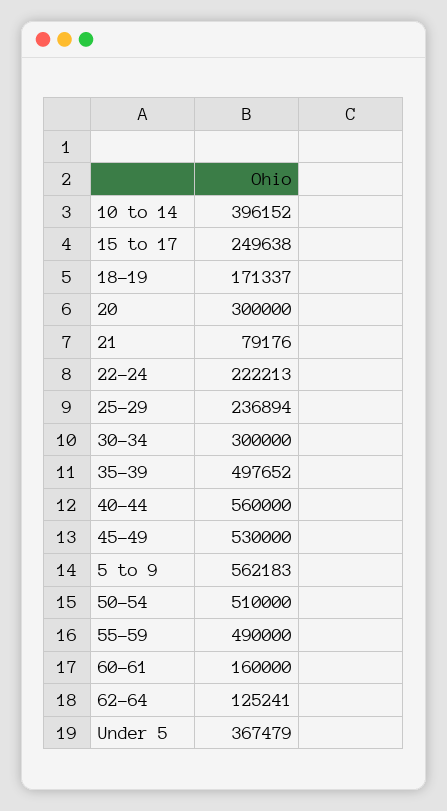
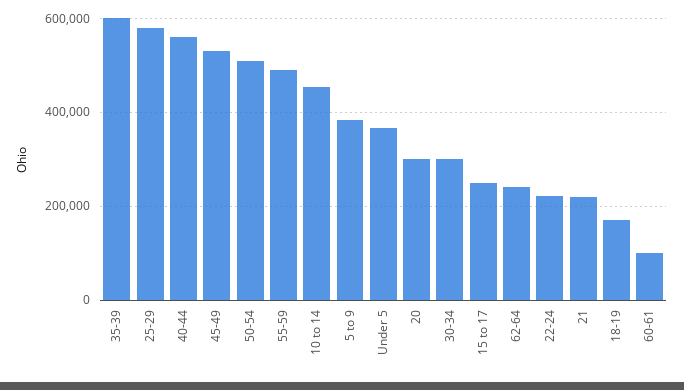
  {
-   "10 to 14": 396152,
+   "10 to 14": 460000,
    "15 to 17": 249638,
    "18-19": 171337,
    "20": 300000,
-   "21": 79176,
+   "21": 220000,
    "22-24": 222213,
-   "25-29": 236894,
+   "25-29": 580000,
    "30-34": 300000,
-   "35-39": 497652,
+   "35-39": 600000,
    "40-44": 560000,
    "45-49": 530000,
-   "5 to 9": 562183,
+   "5 to 9": 380000,
    "50-54": 510000,
    "55-59": 490000,
-   "60-61": 160000,
+   "60-61": 100000,
-   "62-64": 125241,
+   "62-64": 240000,
    "Under 5": 367479
  }

